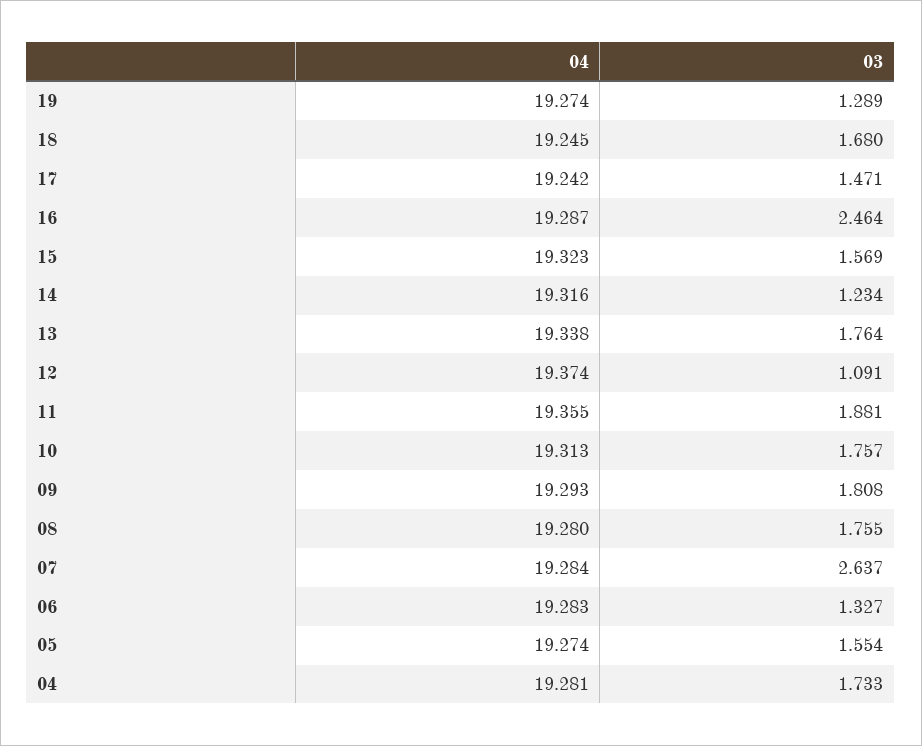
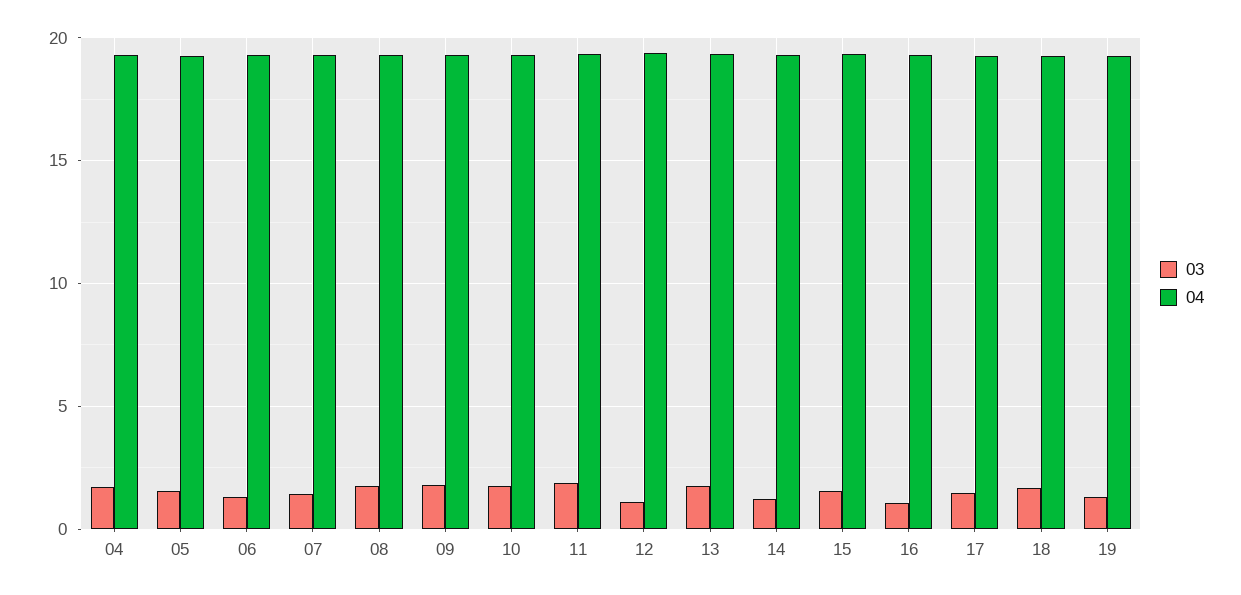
  {
    "04": {
      "19": 19.274,
      "18": 19.245,
      "17": 19.242,
      "16": 19.287,
      "15": 19.323,
      "14": 19.316,
      "13": 19.338,
      "12": 19.374,
      "11": 19.355,
      "10": 19.313,
      "09": 19.293,
      "08": 19.28,
      "07": 19.284,
      "06": 19.283,
      "05": 19.274,
      "04": 19.281
    },
    "03": {
      "19": 1.289,
      "18": 1.68,
      "17": 1.471,
-     "16": 2.464,
+     "16": 1,
      "15": 1.569,
      "14": 1.234,
      "13": 1.764,
      "12": 1.091,
      "11": 1.881,
      "10": 1.757,
      "09": 1.808,
      "08": 1.755,
-     "07": 2.637,
+     "07": 1.5,
      "06": 1.327,
      "05": 1.554,
      "04": 1.733
    }
  }

